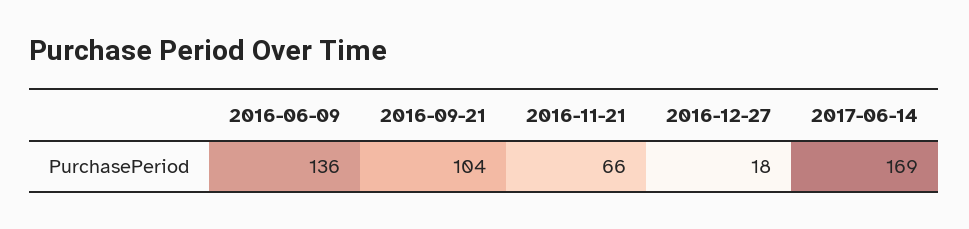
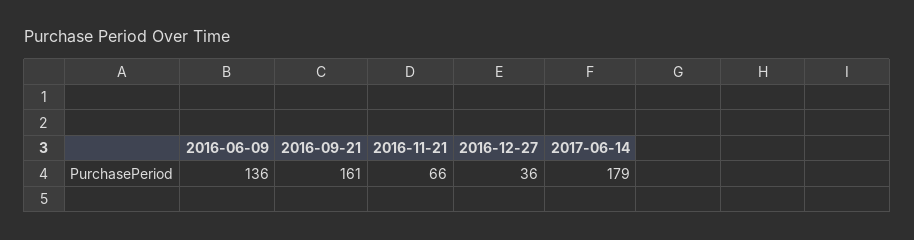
  {
    "2016-06-09": 136,
-   "2016-09-21": 104,
+   "2016-09-21": 161,
    "2016-11-21": 66,
-   "2016-12-27": 18,
+   "2016-12-27": 36,
-   "2017-06-14": 169
+   "2017-06-14": 179
  }

